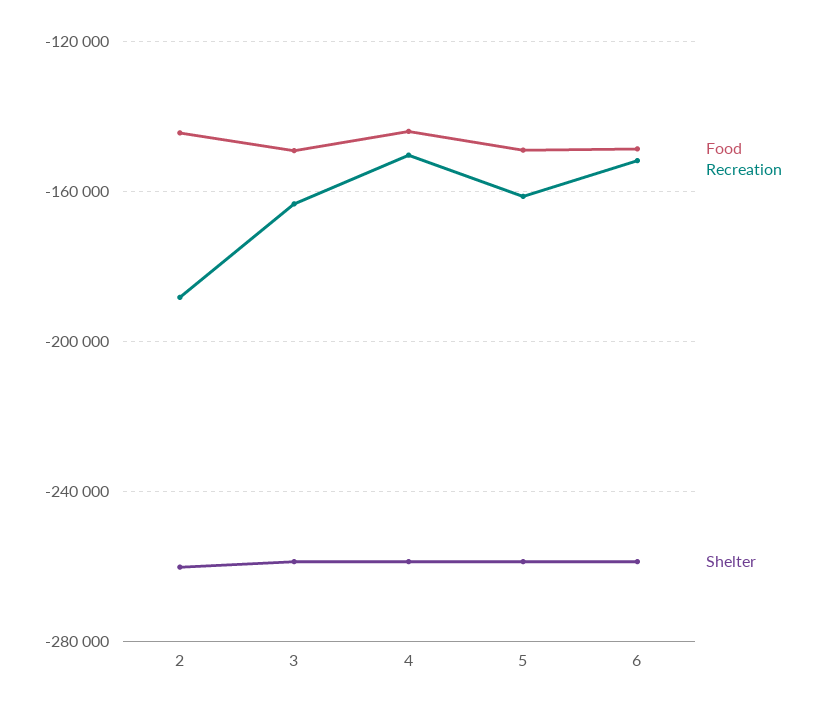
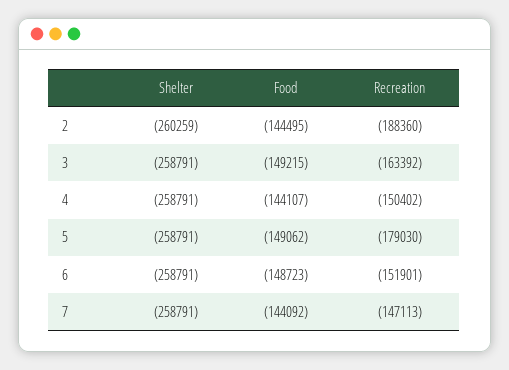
  {
    "Food": {
      "2": -144495,
      "3": -149215,
      "4": -144107,
      "5": -149062,
-     "6": -148723
+     "6": -148723,
+     "7": -144092
    },
    "Recreation": {
      "2": -188360,
      "3": -163392,
      "4": -150402,
-     "5": -160000,
+     "5": -179030,
-     "6": -151901
+     "6": -151901,
+     "7": -147113
    },
    "Shelter": {
      "2": -260259,
      "3": -258791,
      "4": -258791,
      "5": -258791,
-     "6": -258791
+     "6": -258791,
+     "7": -258791
    }
  }

